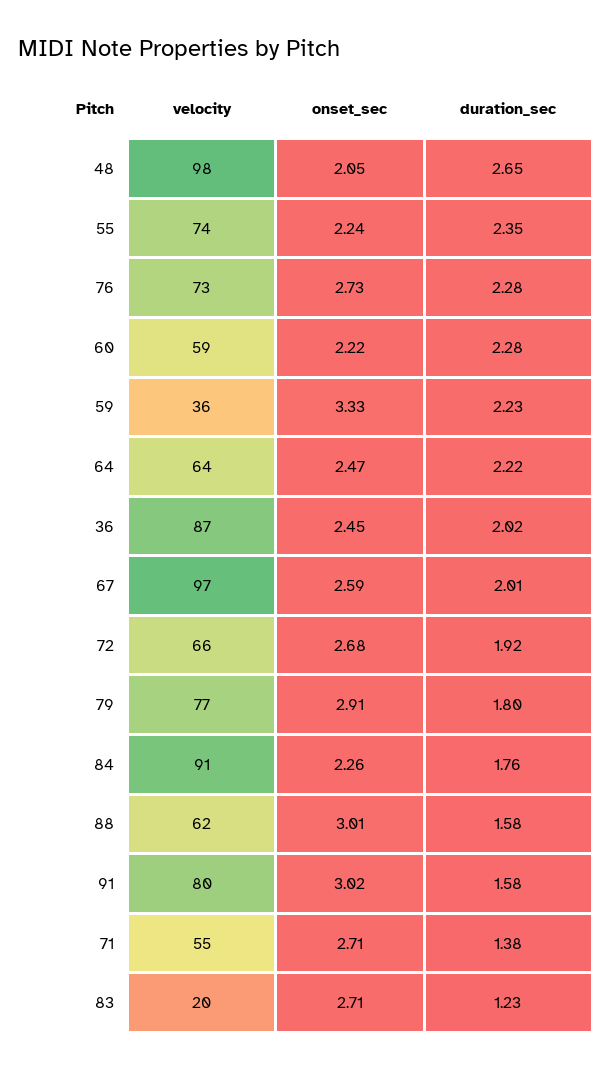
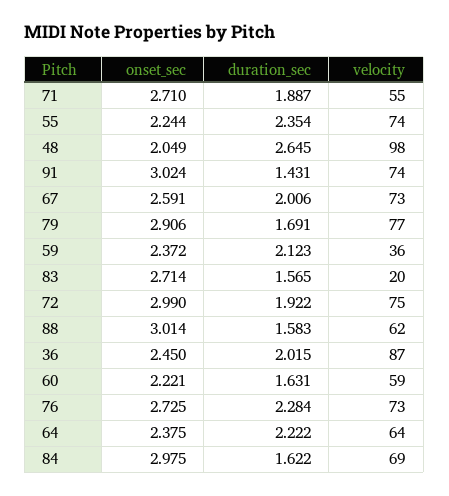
  {
    "velocity": {
      "48": 98,
      "55": 74,
      "76": 73,
      "60": 59,
      "59": 36,
      "64": 64,
      "36": 87,
-     "67": 97,
+     "67": 73,
-     "72": 66,
+     "72": 75,
      "79": 77,
-     "84": 91,
+     "84": 69,
      "88": 62,
-     "91": 80,
+     "91": 74,
      "71": 55,
      "83": 20
    },
    "onset_sec": {
      "48": 2.049,
      "55": 2.244,
      "76": 2.725,
      "60": 2.221,
-     "59": 3.33,
+     "59": 2.372,
-     "64": 2.47,
+     "64": 2.375,
      "36": 2.45,
      "67": 2.591,
-     "72": 2.68,
+     "72": 2.99,
      "79": 2.906,
-     "84": 2.26,
+     "84": 2.975,
      "88": 3.014,
      "91": 3.024,
      "71": 2.71,
      "83": 2.714
    },
    "duration_sec": {
      "48": 2.645,
      "55": 2.354,
      "76": 2.284,
-     "60": 2.28,
+     "60": 1.631,
-     "59": 2.23,
+     "59": 2.123,
      "64": 2.222,
      "36": 2.015,
      "67": 2.006,
      "72": 1.922,
-     "79": 1.8,
+     "79": 1.691,
-     "84": 1.76,
+     "84": 1.622,
      "88": 1.583,
-     "91": 1.58,
+     "91": 1.431,
-     "71": 1.38,
+     "71": 1.887,
-     "83": 1.23
+     "83": 1.565
    }
  }

